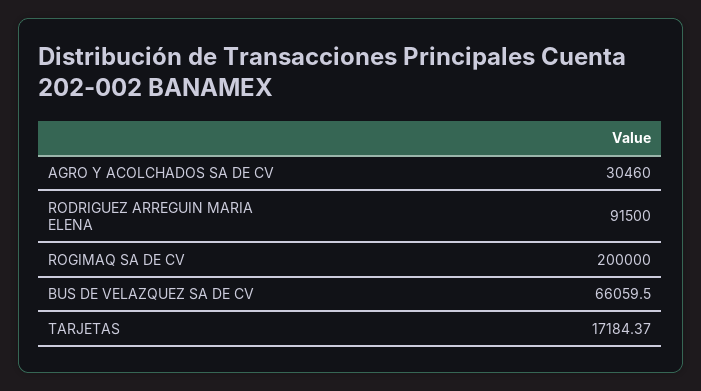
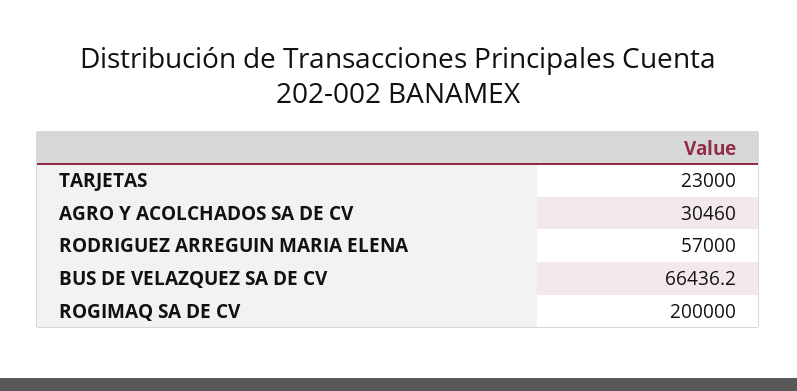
  {
    "AGRO Y ACOLCHADOS SA DE CV": 30460,
-   "RODRIGUEZ ARREGUIN MARIA ELENA": 91500,
+   "RODRIGUEZ ARREGUIN MARIA ELENA": 57000,
    "ROGIMAQ SA DE CV": 200000,
-   "BUS DE VELAZQUEZ SA DE CV": 66059.5,
+   "BUS DE VELAZQUEZ SA DE CV": 66436.2,
-   "TARJETAS": 17184.37
+   "TARJETAS": 23000
  }

